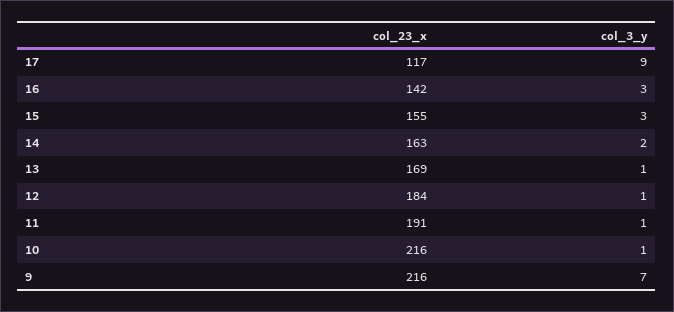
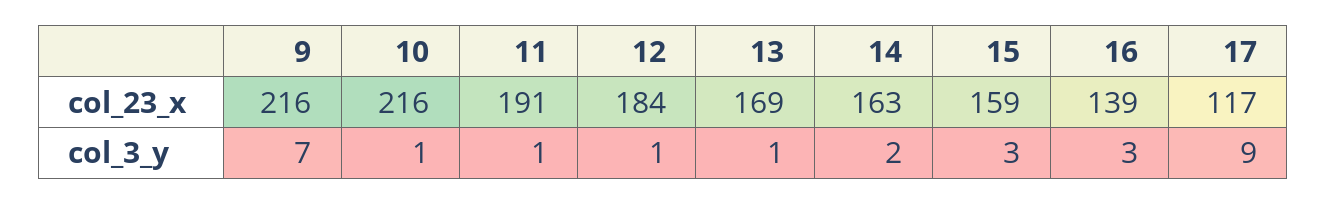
  {
    "col_23_x": {
      "17": 117,
-     "16": 142,
+     "16": 139,
-     "15": 155,
+     "15": 159,
      "14": 163,
      "13": 169,
      "12": 184,
      "11": 191,
      "10": 216,
      "9": 216
    },
    "col_3_y": {
      "17": 9,
      "16": 3,
      "15": 3,
      "14": 2,
      "13": 1,
      "12": 1,
      "11": 1,
      "10": 1,
      "9": 7
    }
  }

